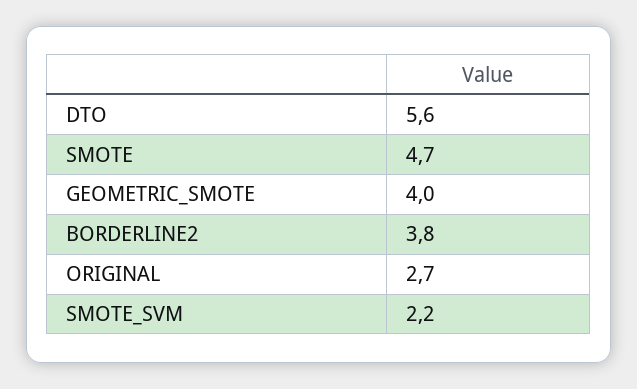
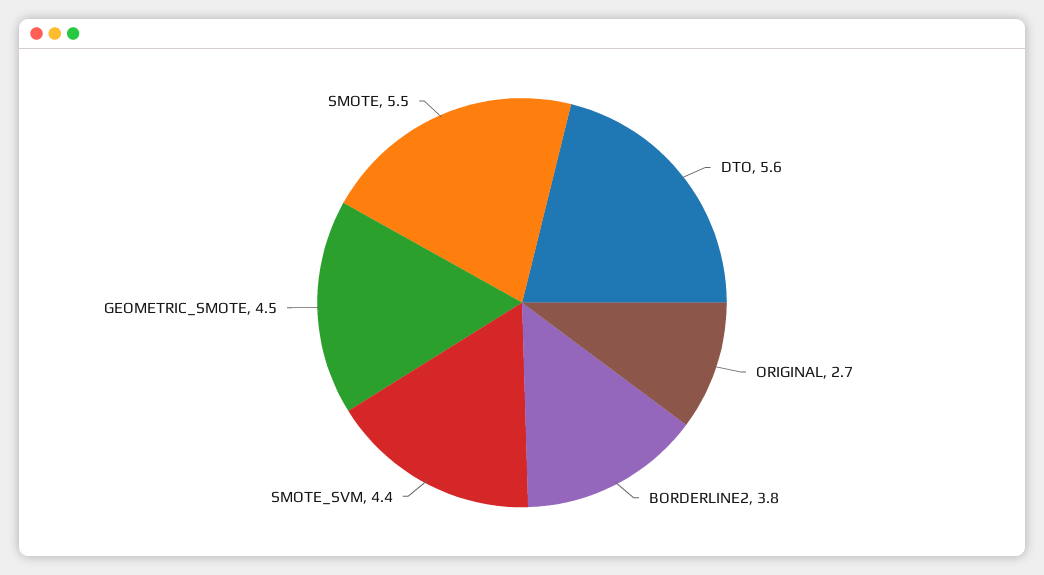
  {
    "DTO": 5.6,
-   "SMOTE": 4.7,
+   "SMOTE": 5.5,
-   "GEOMETRIC_SMOTE": 4,
+   "GEOMETRIC_SMOTE": 4.5,
    "BORDERLINE2": 3.8,
    "ORIGINAL": 2.7,
-   "SMOTE_SVM": 2.2
+   "SMOTE_SVM": 4.4
  }

